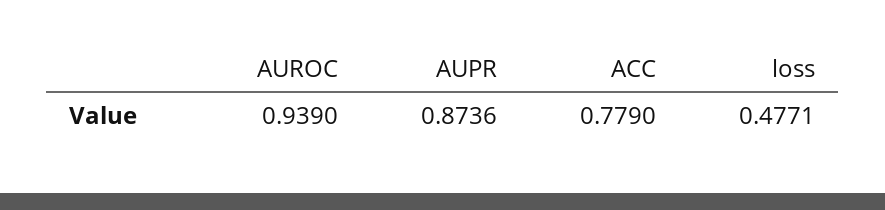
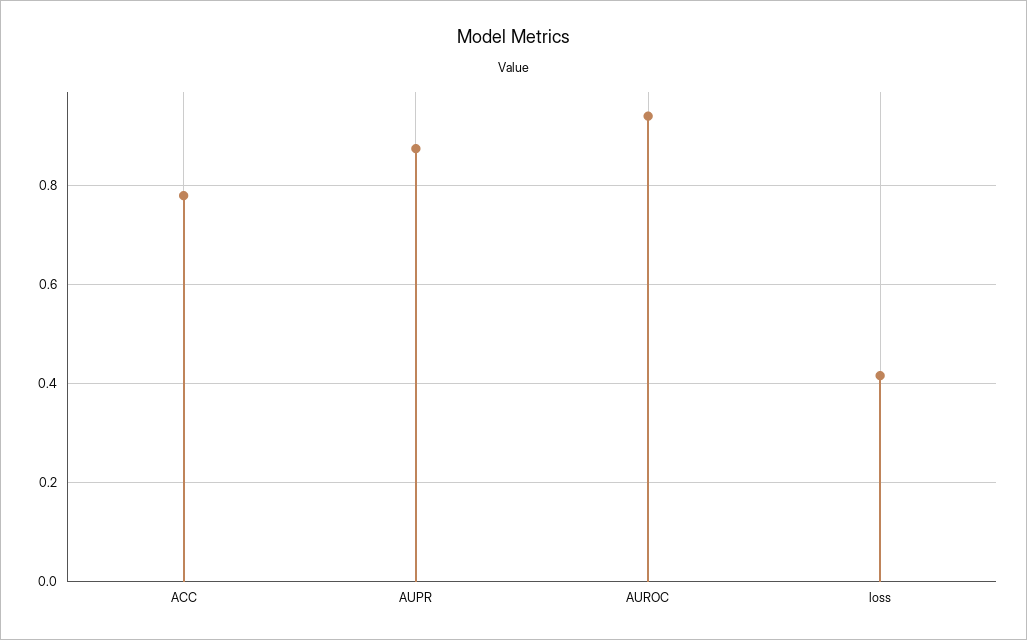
  {
    "AUROC": 0.939,
    "AUPR": 0.8736,
    "ACC": 0.779,
-   "loss": 0.4771
+   "loss": 0.42
  }

